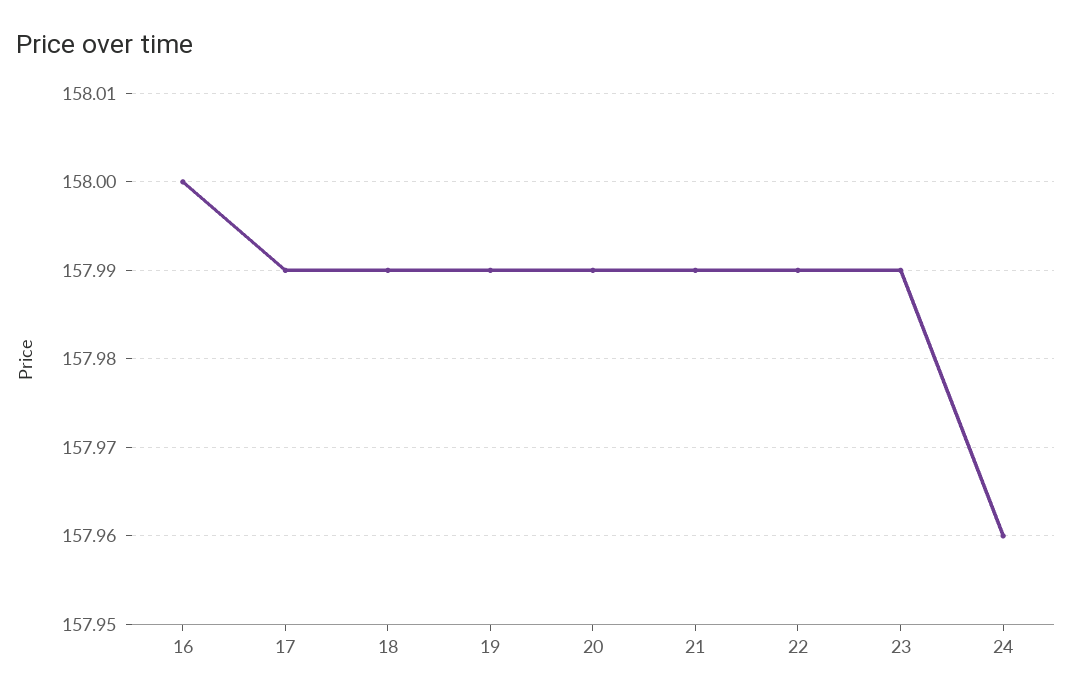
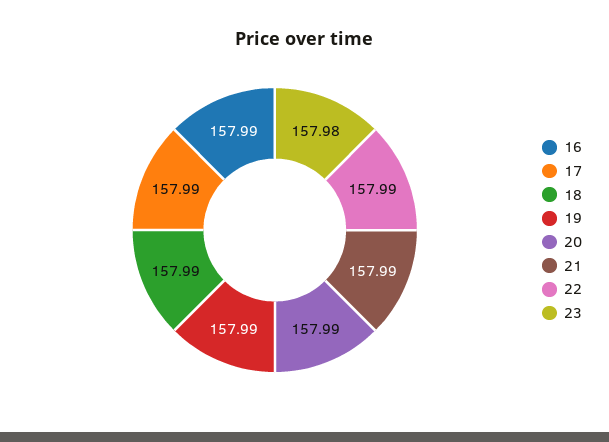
  {
-   "16": 158,
+   "16": 157.99,
    "17": 157.99,
    "18": 157.99,
    "19": 157.99,
    "20": 157.99,
    "21": 157.99,
    "22": 157.99,
-   "23": 157.99,
+   "23": 157.98
-   "24": 157.96
  }

